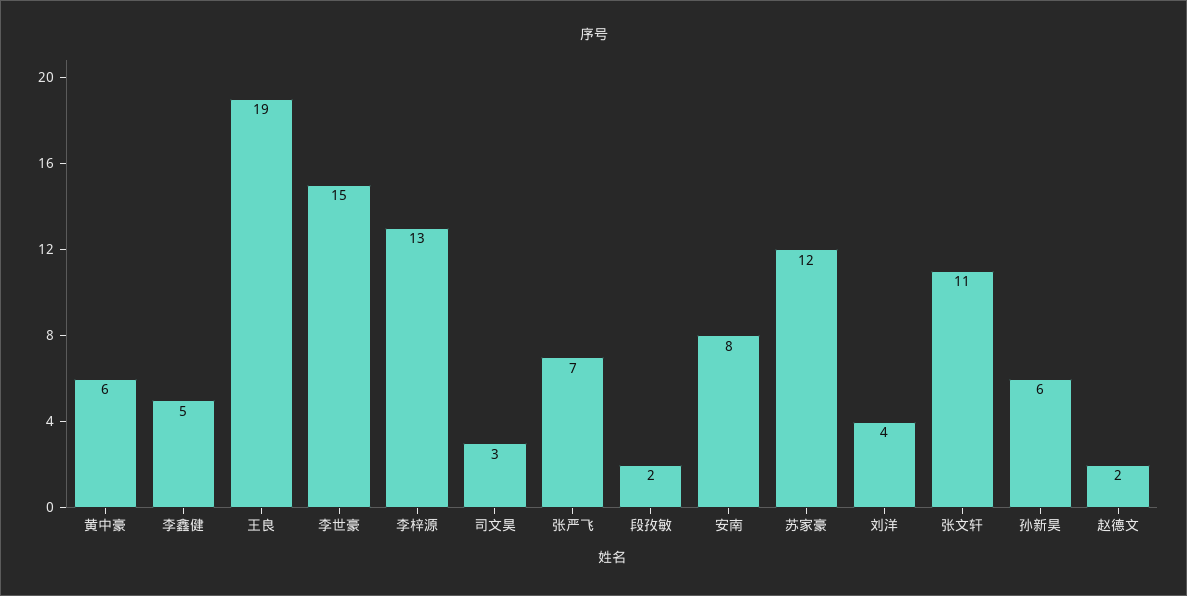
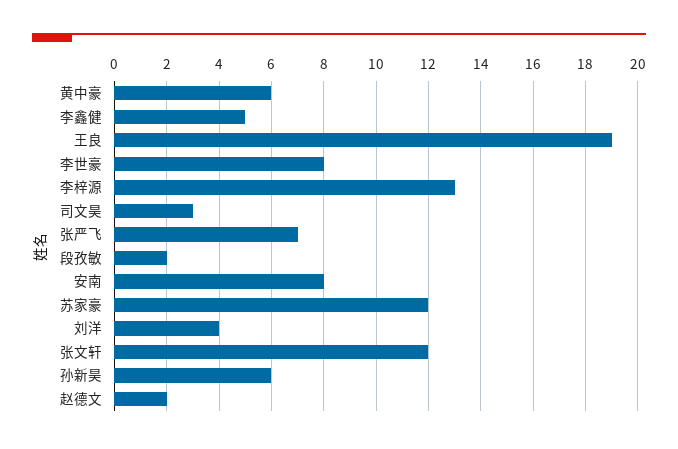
  {
    "黄中豪": 6,
    "李鑫健": 5,
    "王良": 19,
-   "李世豪": 15,
+   "李世豪": 8,
    "李梓源": 13,
    "司文昊": 3,
    "张严飞": 7,
    "段孜敏": 2,
    "安南": 8,
    "苏家豪": 12,
    "刘洋": 4,
-   "张文轩": 11,
+   "张文轩": 12,
    "孙新昊": 6,
    "赵德文": 2
  }

